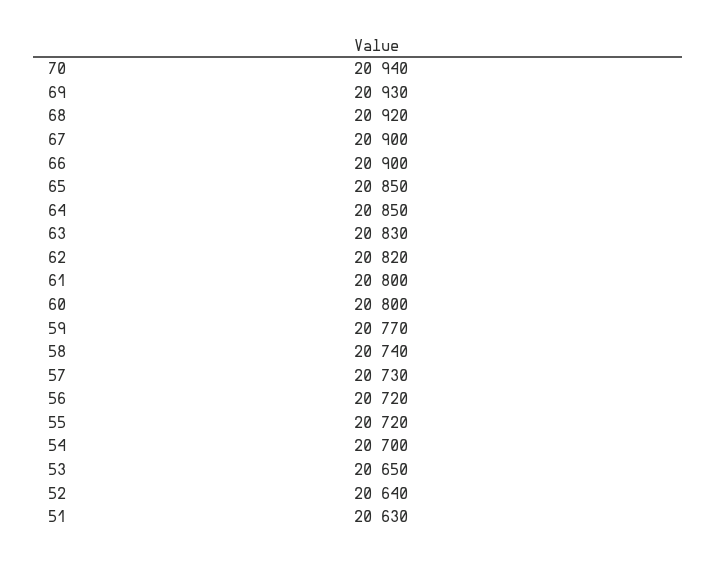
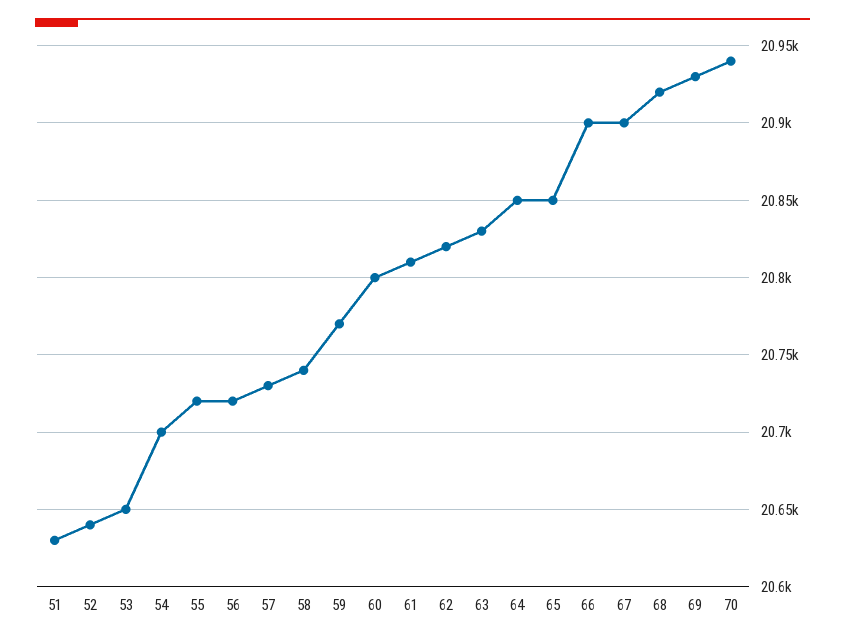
  {
    "70": 20940,
    "69": 20930,
    "68": 20920,
    "67": 20900,
    "66": 20900,
    "65": 20850,
    "64": 20850,
    "63": 20830,
    "62": 20820,
-   "61": 20800,
+   "61": 20810,
    "60": 20800,
    "59": 20770,
    "58": 20740,
    "57": 20730,
    "56": 20720,
    "55": 20720,
    "54": 20700,
    "53": 20650,
    "52": 20640,
    "51": 20630
  }

